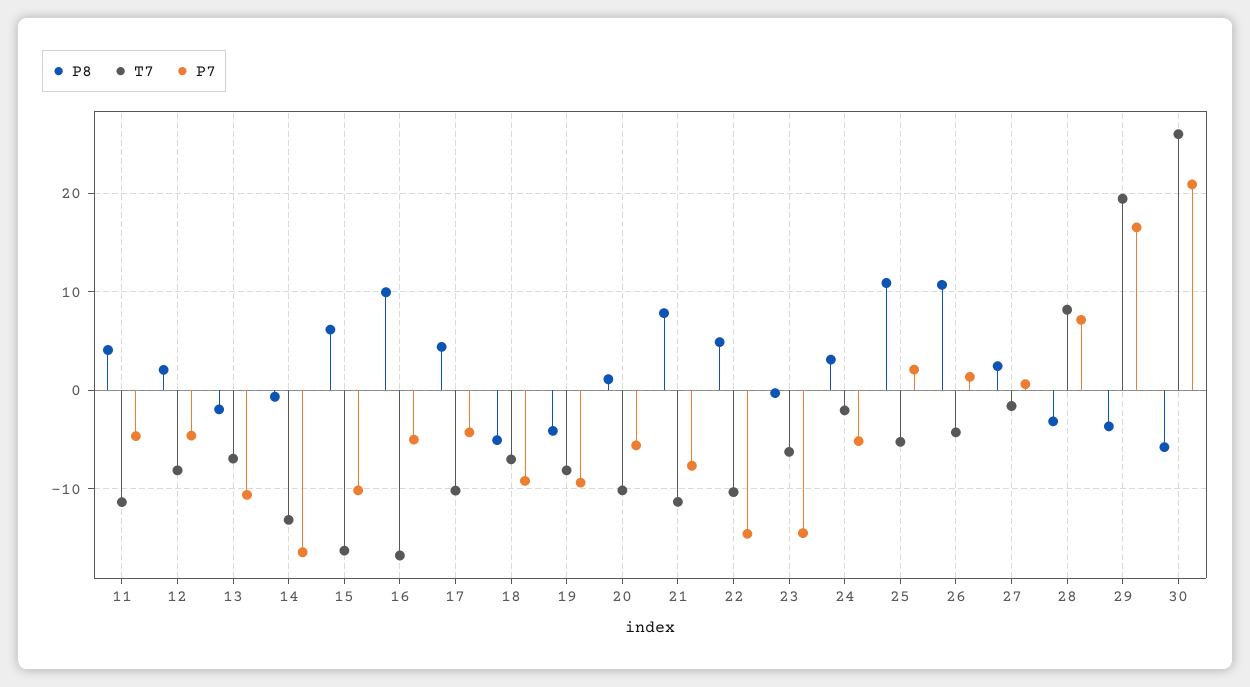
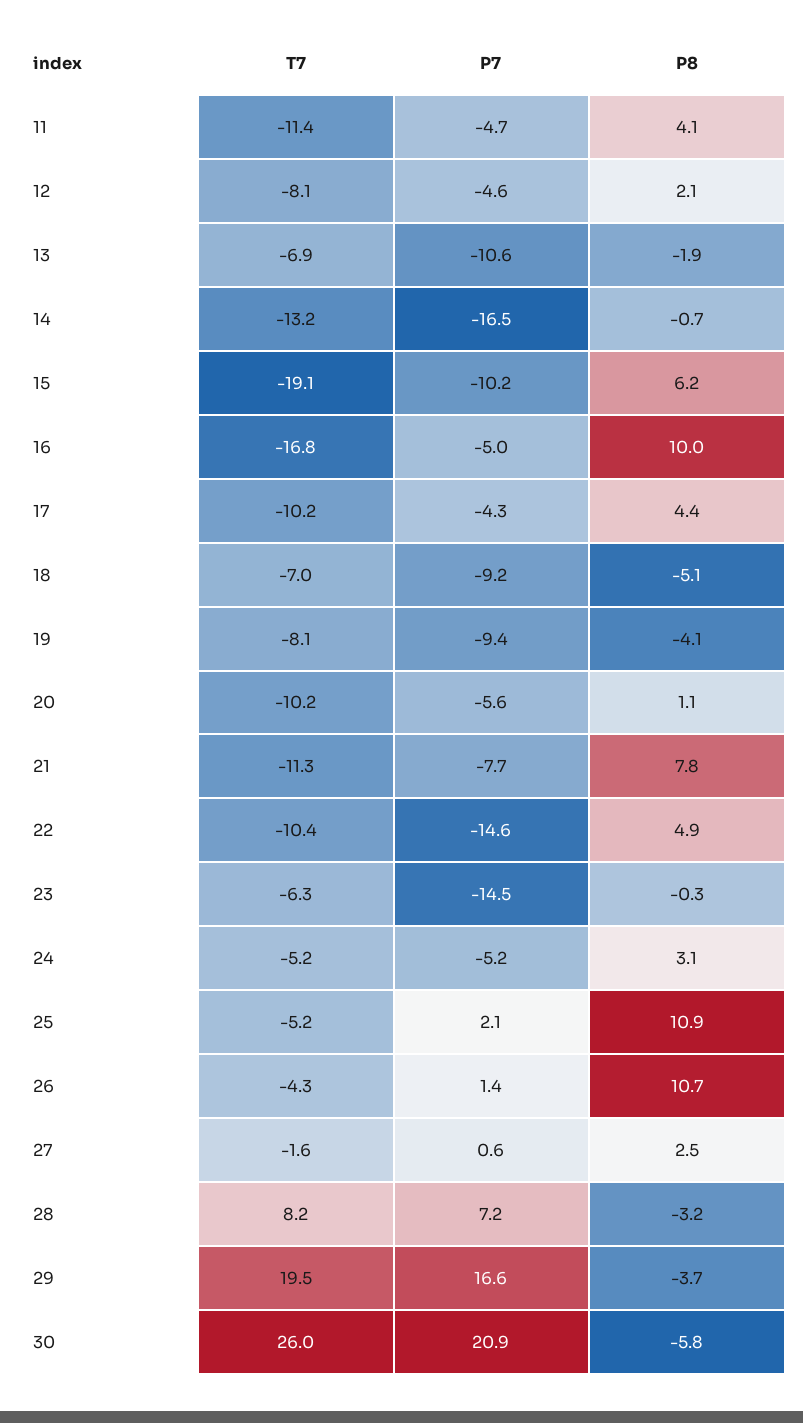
  {
    "P8": {
      "11": 4.1,
      "12": 2.1,
      "13": -1.9,
      "14": -0.7,
      "15": 6.2,
      "16": 10,
      "17": 4.4,
      "18": -5.1,
      "19": -4.1,
      "20": 1.1,
      "21": 7.8,
      "22": 4.9,
      "23": -0.3,
      "24": 3.1,
      "25": 10.9,
      "26": 10.7,
      "27": 2.5,
      "28": -3.2,
      "29": -3.7,
      "30": -5.8
    },
    "T7": {
      "11": -11.4,
      "12": -8.1,
      "13": -6.9,
      "14": -13.2,
-     "15": -16,
+     "15": -19.1,
      "16": -16.8,
      "17": -10.2,
      "18": -7,
      "19": -8.1,
      "20": -10.2,
      "21": -11.3,
      "22": -10.4,
      "23": -6.3,
-     "24": -2,
+     "24": -5.2,
      "25": -5.2,
      "26": -4.3,
      "27": -1.6,
      "28": 8.2,
      "29": 19.5,
      "30": 26
    },
    "P7": {
      "11": -4.7,
      "12": -4.6,
      "13": -10.6,
      "14": -16.5,
      "15": -10.2,
      "16": -5,
      "17": -4.3,
      "18": -9.2,
      "19": -9.4,
      "20": -5.6,
      "21": -7.7,
      "22": -14.6,
      "23": -14.5,
      "24": -5.2,
      "25": 2.1,
      "26": 1.4,
      "27": 0.6,
      "28": 7.2,
      "29": 16.6,
      "30": 20.9
    }
  }

